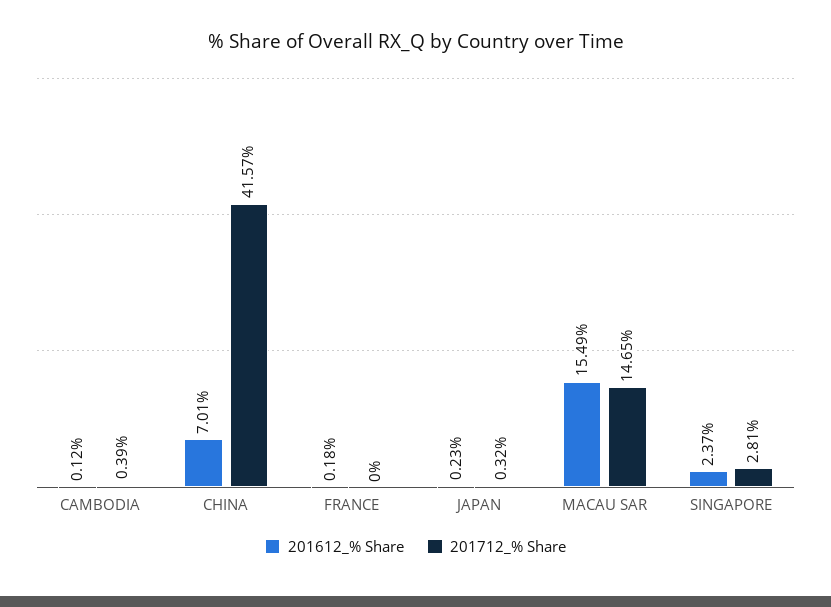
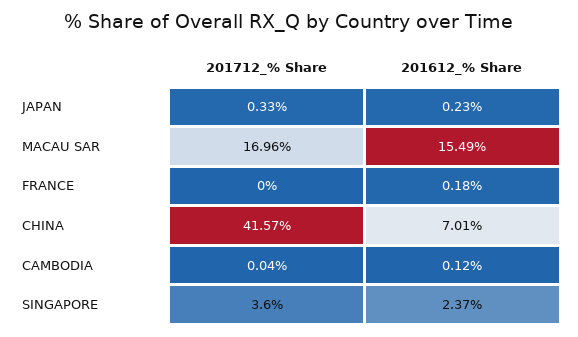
  {
    "201612_% Share": {
      "CAMBODIA": 0.12,
      "CHINA": 7.01,
      "FRANCE": 0.18,
      "JAPAN": 0.23,
      "MACAU SAR": 15.49,
      "SINGAPORE": 2.37
    },
    "201712_% Share": {
-     "CAMBODIA": 0.39,
+     "CAMBODIA": 0.04,
      "CHINA": 41.57,
      "FRANCE": 0,
-     "JAPAN": 0.32,
+     "JAPAN": 0.33,
-     "MACAU SAR": 14.65,
+     "MACAU SAR": 16.96,
-     "SINGAPORE": 2.81
+     "SINGAPORE": 3.6
    }
  }

